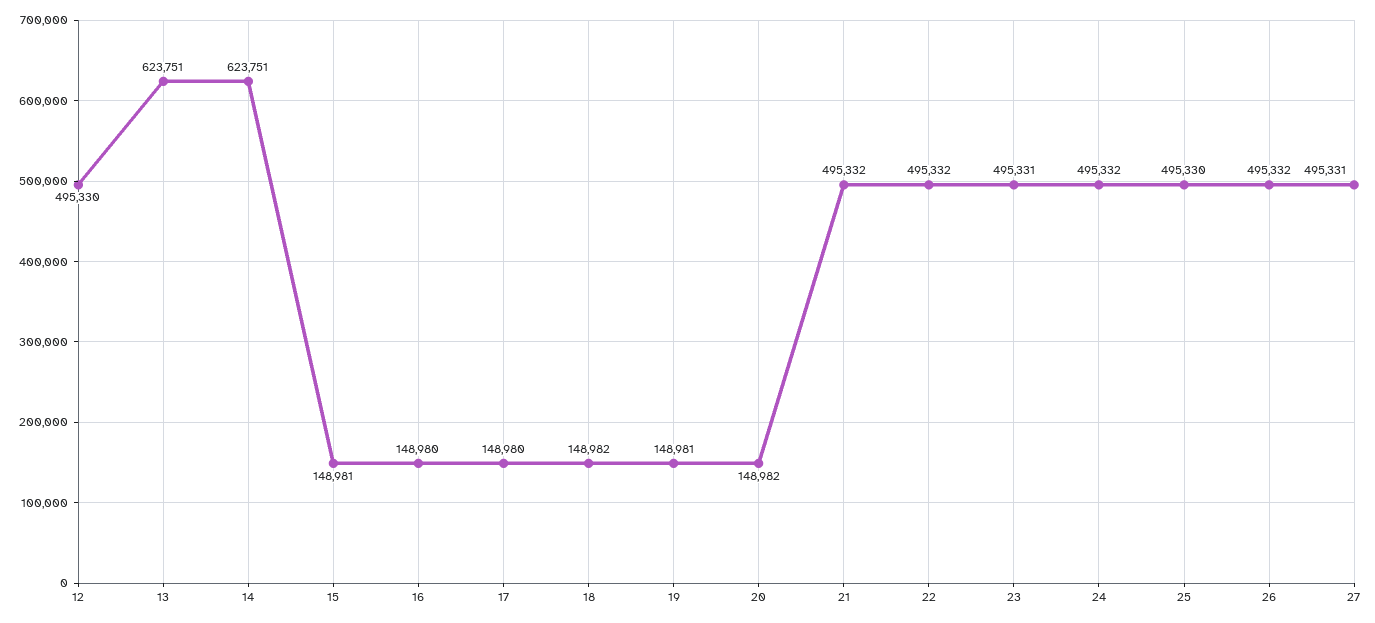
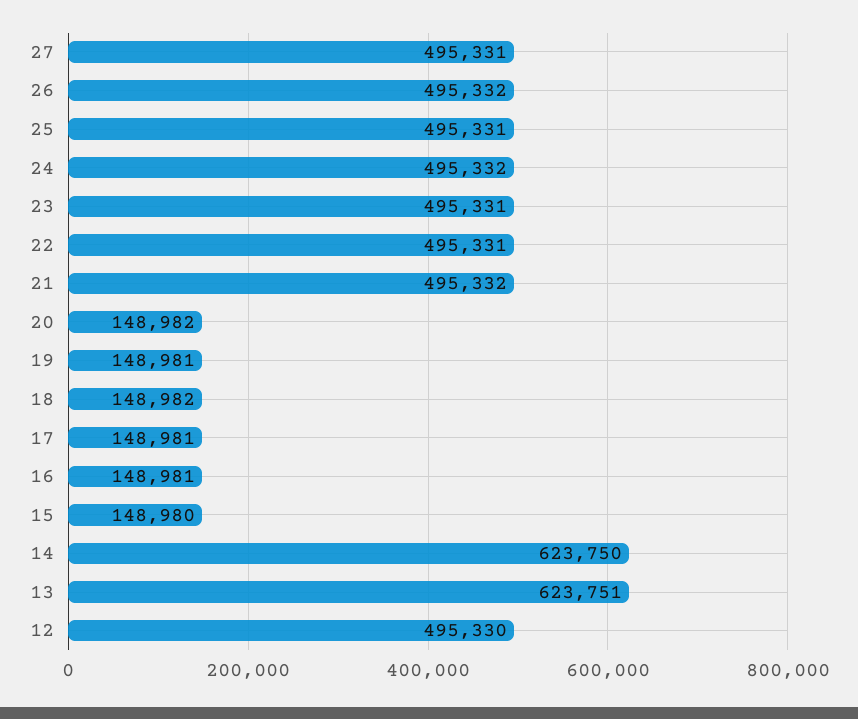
  {
    "12": 495330,
    "13": 623751,
-   "14": 623751,
+   "14": 623750,
-   "15": 148981,
+   "15": 148980,
-   "16": 148980,
+   "16": 148981,
-   "17": 148980,
+   "17": 148981,
    "18": 148982,
    "19": 148981,
    "20": 148982,
    "21": 495332,
-   "22": 495332,
+   "22": 495331,
    "23": 495331,
    "24": 495332,
-   "25": 495330,
+   "25": 495331,
    "26": 495332,
    "27": 495331
  }

